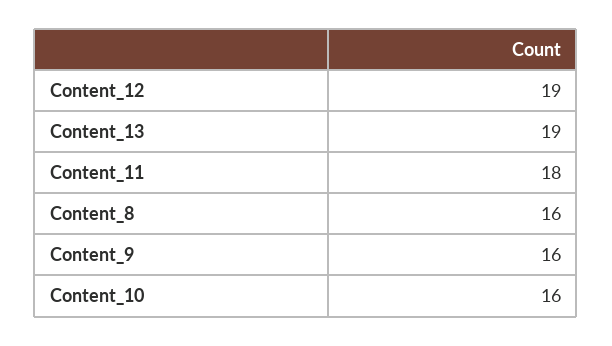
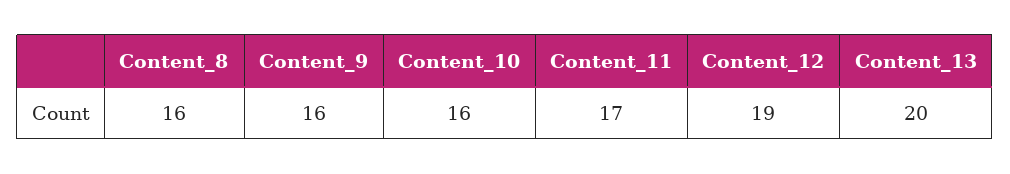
  {
    "Content_12": 19,
-   "Content_13": 19,
+   "Content_13": 20,
-   "Content_11": 18,
+   "Content_11": 17,
    "Content_8": 16,
    "Content_9": 16,
    "Content_10": 16
  }

